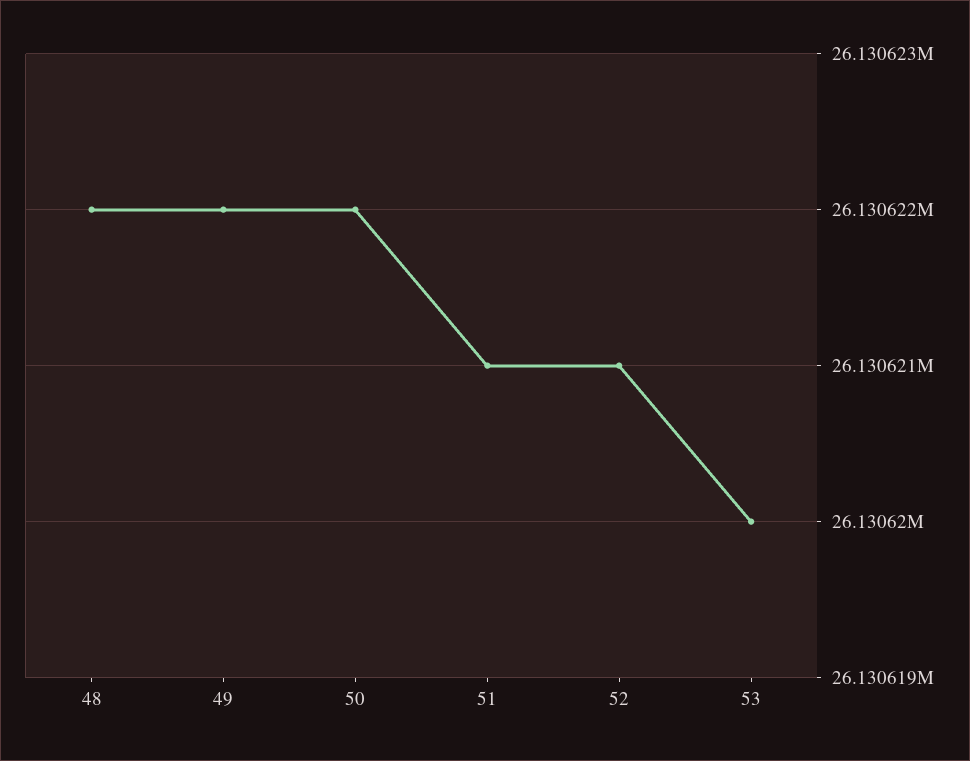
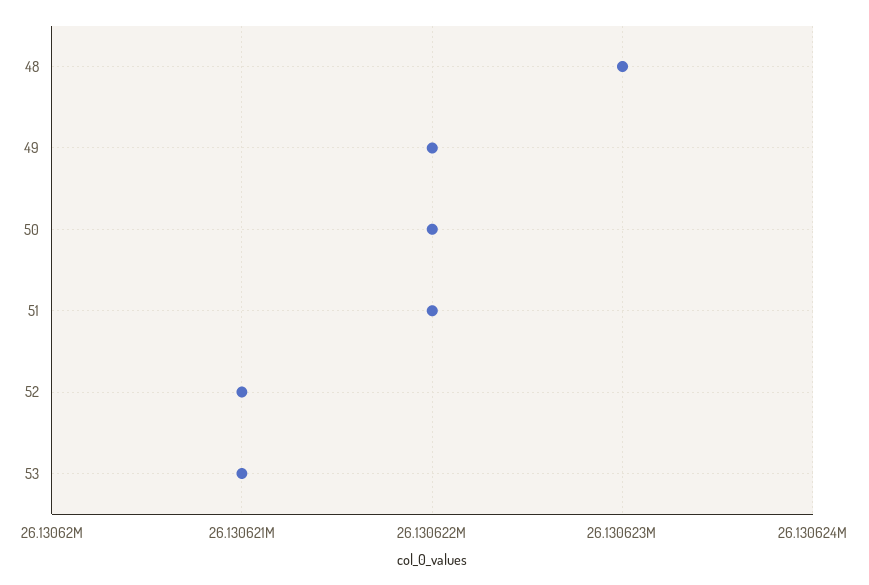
  {
-   "48": 26130622,
+   "48": 26130623,
    "49": 26130622,
    "50": 26130622,
-   "51": 26130621,
+   "51": 26130622,
    "52": 26130621,
-   "53": 26130620
+   "53": 26130621
  }

